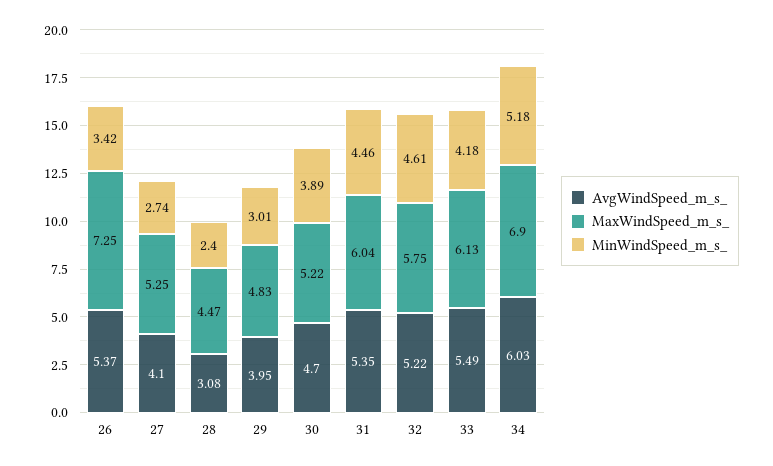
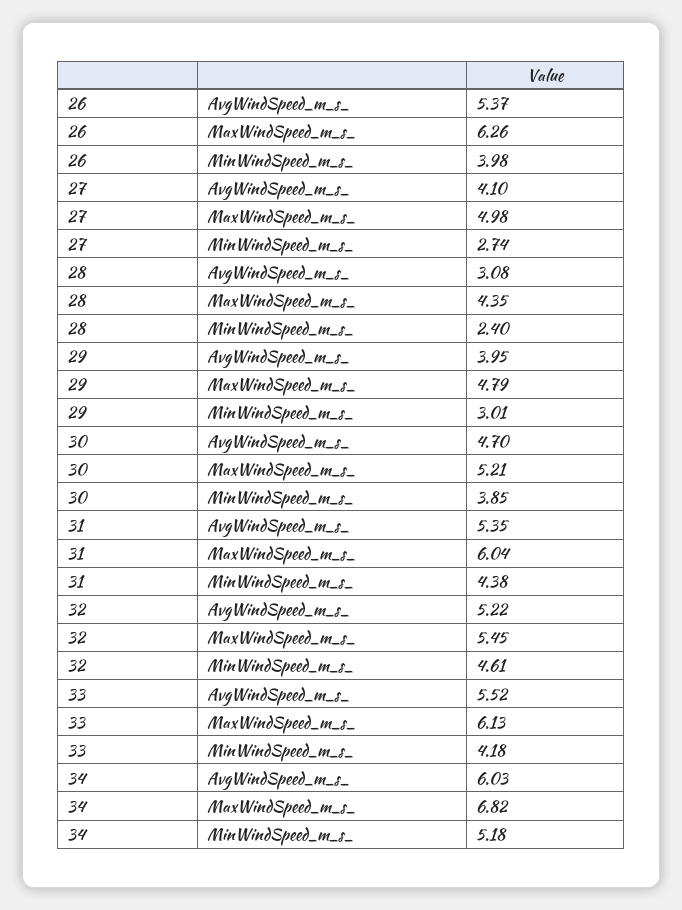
  {
    "AvgWindSpeed_m_s_": {
      "26": 5.37,
      "27": 4.1,
      "28": 3.08,
      "29": 3.95,
      "30": 4.7,
      "31": 5.35,
      "32": 5.22,
-     "33": 5.49,
+     "33": 5.52,
      "34": 6.03
    },
    "MaxWindSpeed_m_s_": {
-     "26": 7.25,
+     "26": 6.26,
-     "27": 5.25,
+     "27": 4.98,
-     "28": 4.47,
+     "28": 4.35,
-     "29": 4.83,
+     "29": 4.79,
-     "30": 5.22,
+     "30": 5.21,
      "31": 6.04,
-     "32": 5.75,
+     "32": 5.45,
      "33": 6.13,
-     "34": 6.9
+     "34": 6.82
    },
    "MinWindSpeed_m_s_": {
-     "26": 3.42,
+     "26": 3.98,
      "27": 2.74,
      "28": 2.4,
      "29": 3.01,
-     "30": 3.89,
+     "30": 3.85,
-     "31": 4.46,
+     "31": 4.38,
      "32": 4.61,
      "33": 4.18,
      "34": 5.18
    }
  }

